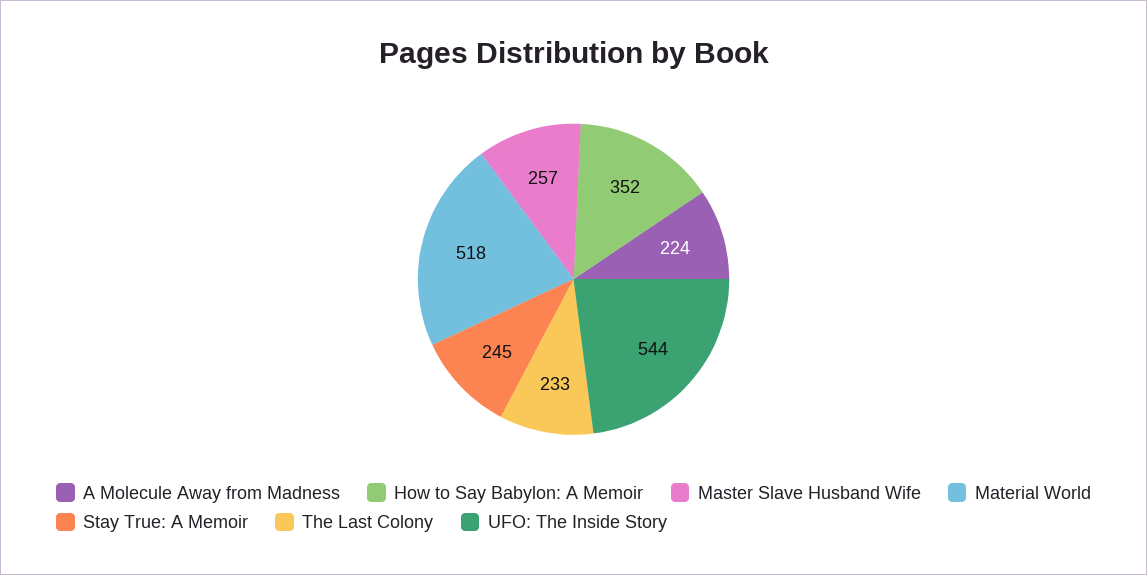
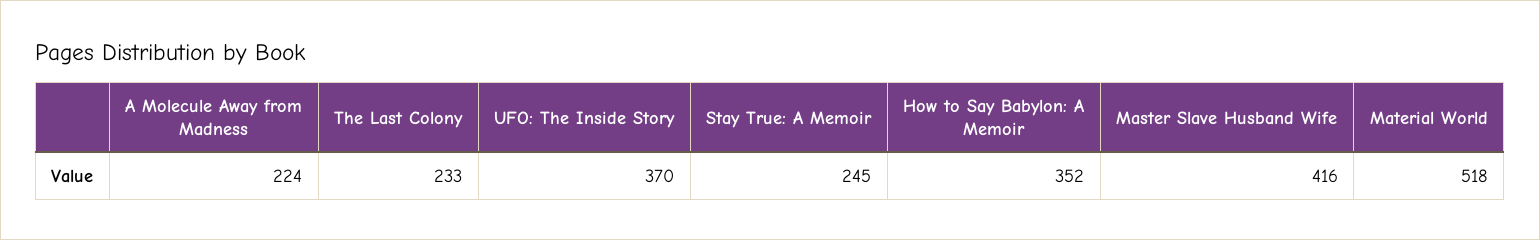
  {
    "A Molecule Away from Madness": 224,
    "How to Say Babylon: A Memoir": 352,
-   "Master Slave Husband Wife": 257,
+   "Master Slave Husband Wife": 416,
    "Material World": 518,
    "Stay True: A Memoir": 245,
    "The Last Colony": 233,
-   "UFO: The Inside Story": 544
+   "UFO: The Inside Story": 370
  }

